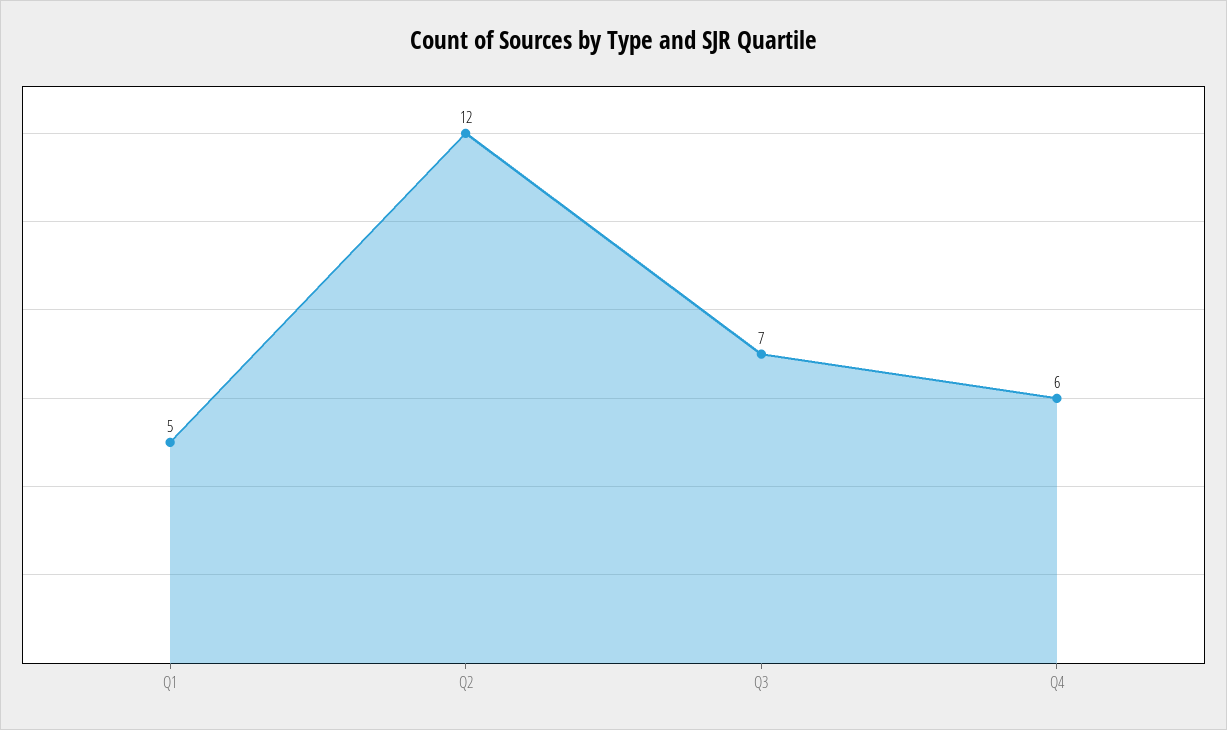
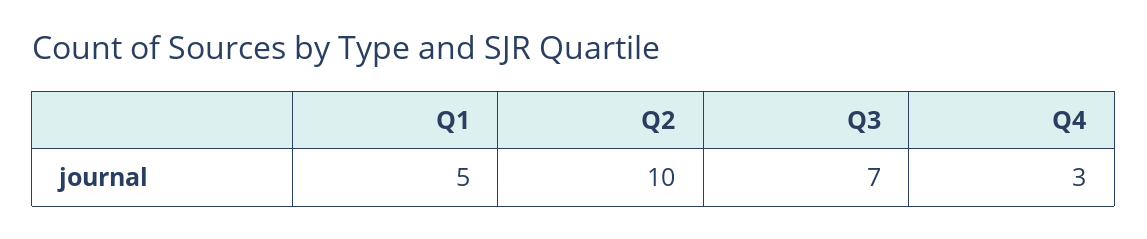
  {
    "Q1": 5,
-   "Q2": 12,
+   "Q2": 10,
    "Q3": 7,
-   "Q4": 6
+   "Q4": 3
  }

